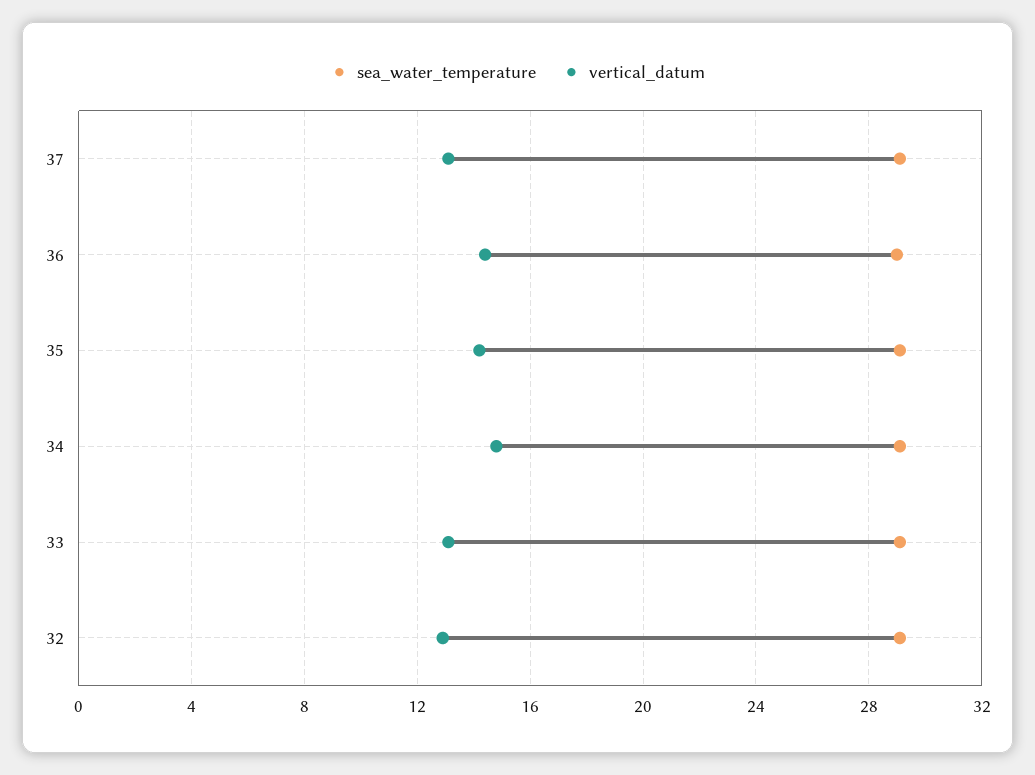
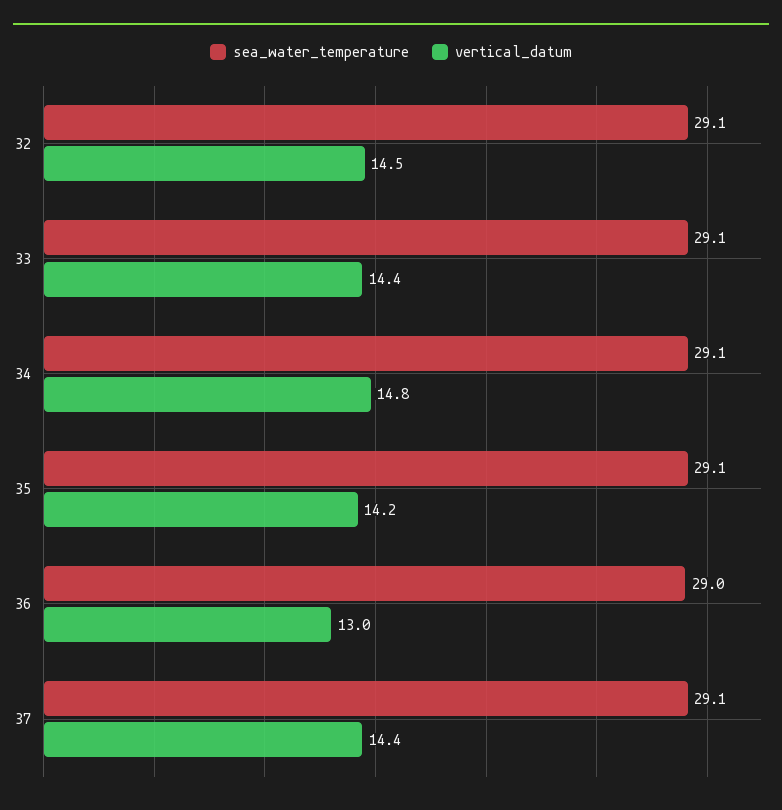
  {
    "sea_water_temperature": {
      "37": 29.1,
      "36": 29,
      "35": 29.1,
      "34": 29.1,
      "33": 29.1,
      "32": 29.1
    },
    "vertical_datum": {
-     "37": 13,
+     "37": 14.4,
-     "36": 14.5,
+     "36": 13,
      "35": 14.2,
      "34": 14.8,
-     "33": 13,
+     "33": 14.4,
-     "32": 13
+     "32": 14.5
    }
  }

